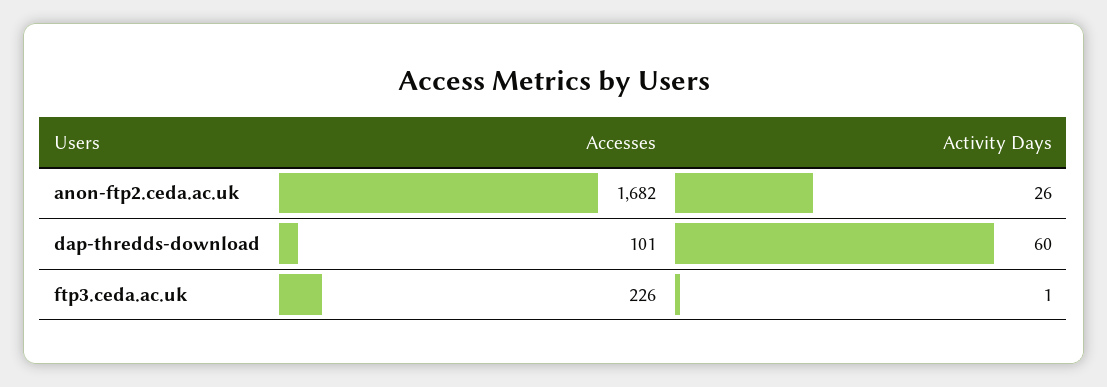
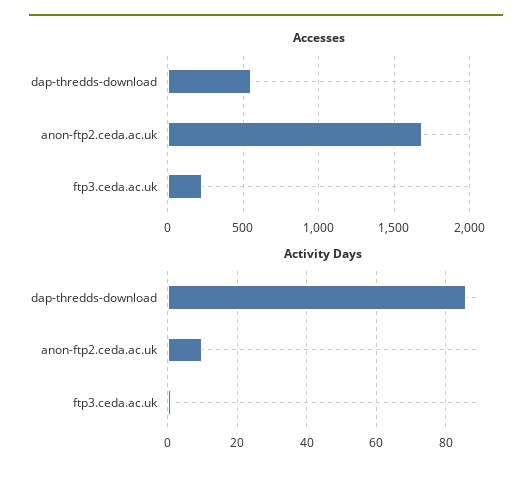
  {
    "Accesses": {
      "anon-ftp2.ceda.ac.uk": 1682,
-     "dap-thredds-download": 101,
+     "dap-thredds-download": 550,
      "ftp3.ceda.ac.uk": 226
    },
    "Activity Days": {
-     "anon-ftp2.ceda.ac.uk": 26,
+     "anon-ftp2.ceda.ac.uk": 10,
-     "dap-thredds-download": 60,
+     "dap-thredds-download": 85,
      "ftp3.ceda.ac.uk": 1
    }
  }

